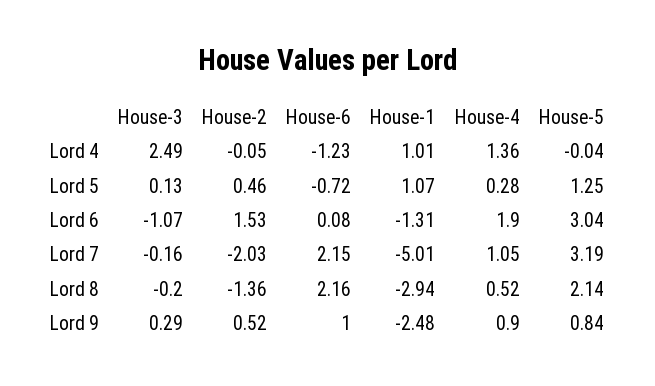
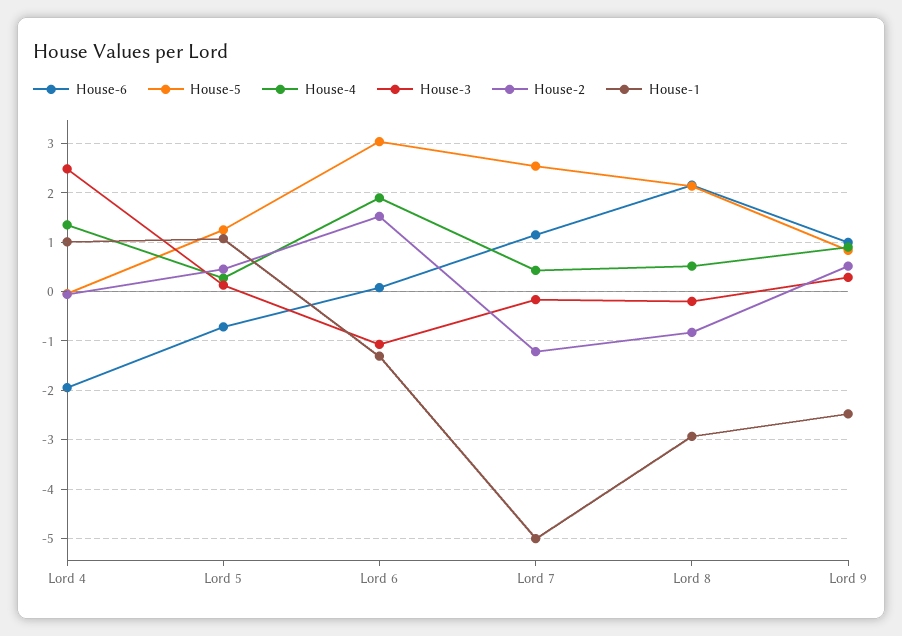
  {
    "House-3": {
      "Lord 4": 2.49,
      "Lord 5": 0.13,
      "Lord 6": -1.07,
      "Lord 7": -0.16,
      "Lord 8": -0.2,
      "Lord 9": 0.29
    },
    "House-2": {
      "Lord 4": -0.05,
      "Lord 5": 0.46,
      "Lord 6": 1.53,
-     "Lord 7": -2.03,
+     "Lord 7": -1.2,
-     "Lord 8": -1.36,
+     "Lord 8": -0.8,
      "Lord 9": 0.52
    },
    "House-6": {
-     "Lord 4": -1.23,
+     "Lord 4": -2,
      "Lord 5": -0.72,
      "Lord 6": 0.08,
-     "Lord 7": 2.15,
+     "Lord 7": 1.2,
      "Lord 8": 2.16,
      "Lord 9": 1
    },
    "House-1": {
      "Lord 4": 1.01,
      "Lord 5": 1.07,
      "Lord 6": -1.31,
      "Lord 7": -5.01,
      "Lord 8": -2.94,
      "Lord 9": -2.48
    },
    "House-4": {
      "Lord 4": 1.36,
      "Lord 5": 0.28,
      "Lord 6": 1.9,
-     "Lord 7": 1.05,
+     "Lord 7": 0.4,
      "Lord 8": 0.52,
      "Lord 9": 0.9
    },
    "House-5": {
      "Lord 4": -0.04,
      "Lord 5": 1.25,
      "Lord 6": 3.04,
-     "Lord 7": 3.19,
+     "Lord 7": 2.6,
      "Lord 8": 2.14,
      "Lord 9": 0.84
    }
  }

